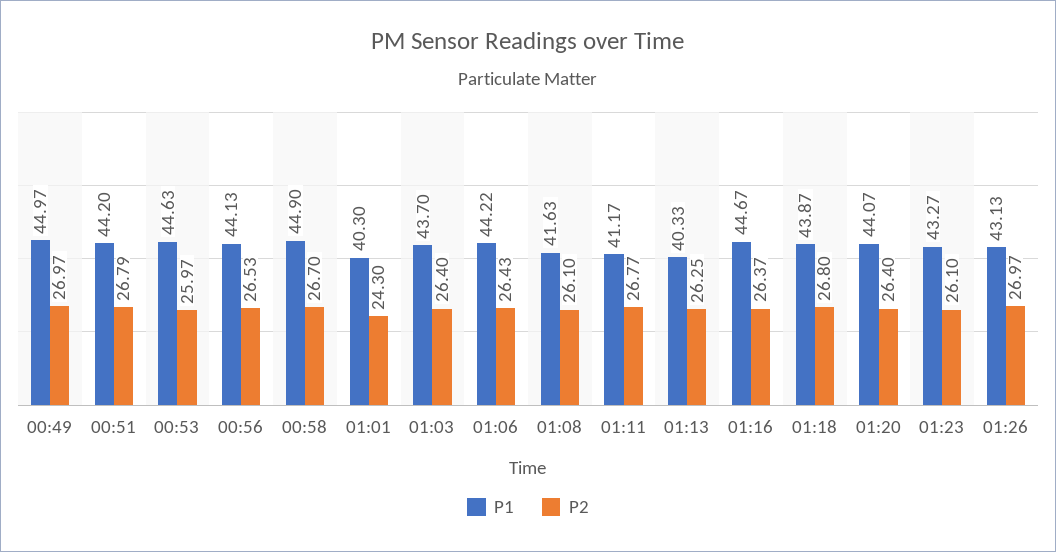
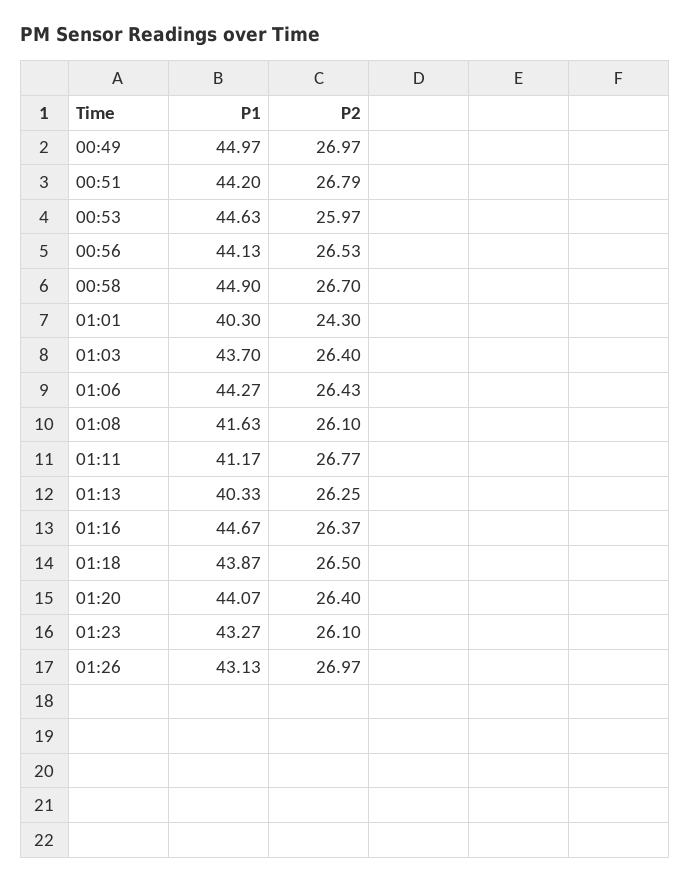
  {
    "P1": {
      "00:49": 44.97,
      "00:51": 44.2,
      "00:53": 44.63,
      "00:56": 44.13,
      "00:58": 44.9,
      "01:01": 40.3,
      "01:03": 43.7,
-     "01:06": 44.22,
+     "01:06": 44.27,
      "01:08": 41.63,
      "01:11": 41.17,
      "01:13": 40.33,
      "01:16": 44.67,
      "01:18": 43.87,
      "01:20": 44.07,
      "01:23": 43.27,
      "01:26": 43.13
    },
    "P2": {
      "00:49": 26.97,
      "00:51": 26.79,
      "00:53": 25.97,
      "00:56": 26.53,
      "00:58": 26.7,
      "01:01": 24.3,
      "01:03": 26.4,
      "01:06": 26.43,
      "01:08": 26.1,
      "01:11": 26.77,
      "01:13": 26.25,
      "01:16": 26.37,
-     "01:18": 26.8,
+     "01:18": 26.5,
      "01:20": 26.4,
      "01:23": 26.1,
      "01:26": 26.97
    }
  }

